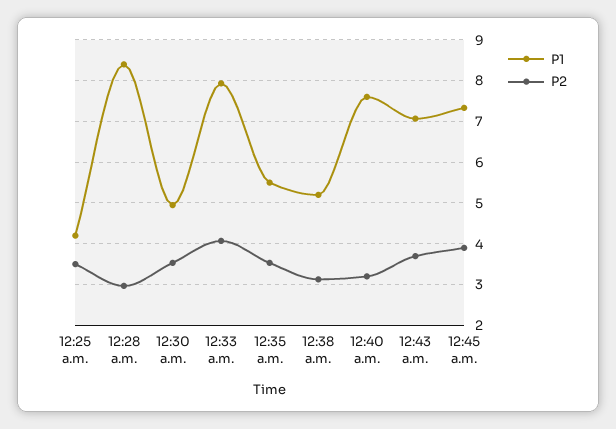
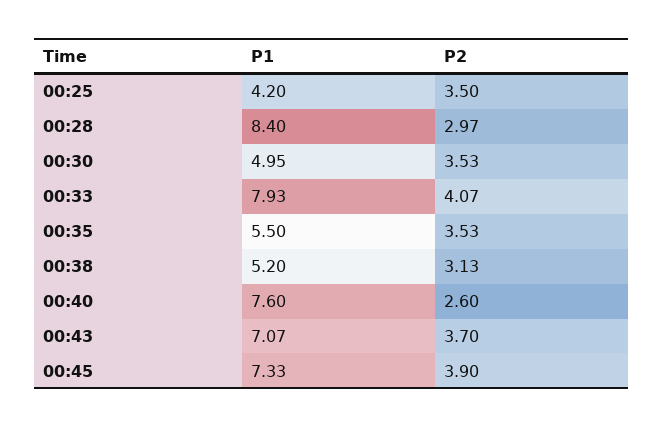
  {
    "P1": {
      "12:25 a.m.": 4.2,
      "12:28 a.m.": 8.4,
      "12:30 a.m.": 4.95,
      "12:33 a.m.": 7.93,
      "12:35 a.m.": 5.5,
      "12:38 a.m.": 5.2,
      "12:40 a.m.": 7.6,
      "12:43 a.m.": 7.07,
      "12:45 a.m.": 7.33
    },
    "P2": {
      "12:25 a.m.": 3.5,
      "12:28 a.m.": 2.97,
      "12:30 a.m.": 3.53,
      "12:33 a.m.": 4.07,
      "12:35 a.m.": 3.53,
      "12:38 a.m.": 3.13,
-     "12:40 a.m.": 3.2,
+     "12:40 a.m.": 2.6,
      "12:43 a.m.": 3.7,
      "12:45 a.m.": 3.9
    }
  }

